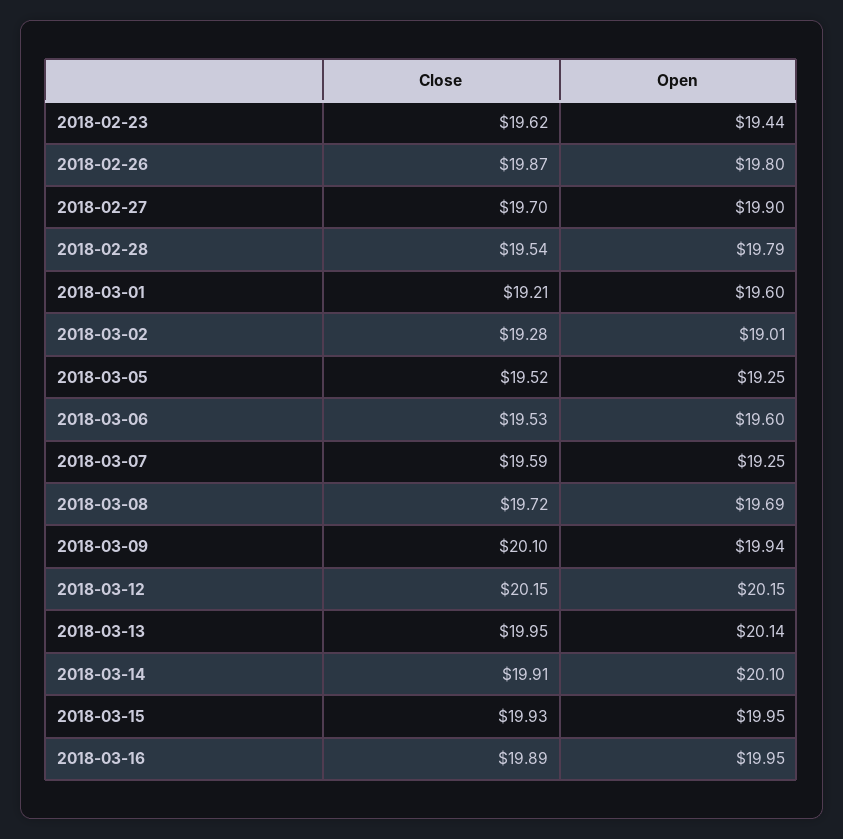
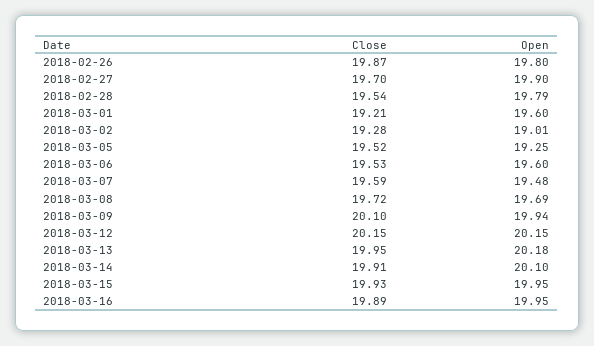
  {
    "Close": {
-     "2018-02-23": 19.62,
      "2018-02-26": 19.87,
      "2018-02-27": 19.7,
      "2018-02-28": 19.54,
      "2018-03-01": 19.21,
      "2018-03-02": 19.28,
      "2018-03-05": 19.52,
      "2018-03-06": 19.53,
      "2018-03-07": 19.59,
      "2018-03-08": 19.72,
      "2018-03-09": 20.1,
      "2018-03-12": 20.15,
      "2018-03-13": 19.95,
      "2018-03-14": 19.91,
      "2018-03-15": 19.93,
      "2018-03-16": 19.89
    },
    "Open": {
-     "2018-02-23": 19.44,
      "2018-02-26": 19.8,
      "2018-02-27": 19.9,
      "2018-02-28": 19.79,
      "2018-03-01": 19.6,
      "2018-03-02": 19.01,
      "2018-03-05": 19.25,
      "2018-03-06": 19.6,
-     "2018-03-07": 19.25,
+     "2018-03-07": 19.48,
      "2018-03-08": 19.69,
      "2018-03-09": 19.94,
      "2018-03-12": 20.15,
-     "2018-03-13": 20.14,
+     "2018-03-13": 20.18,
      "2018-03-14": 20.1,
      "2018-03-15": 19.95,
      "2018-03-16": 19.95
    }
  }

